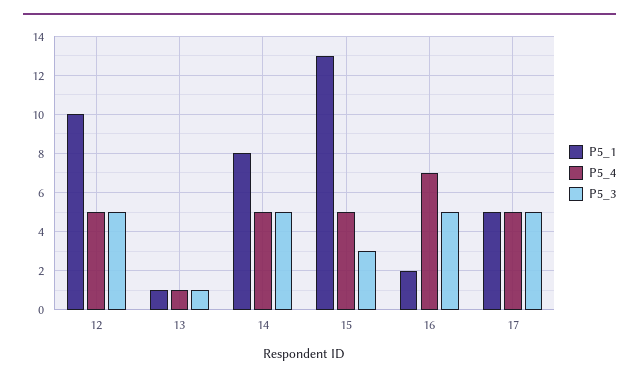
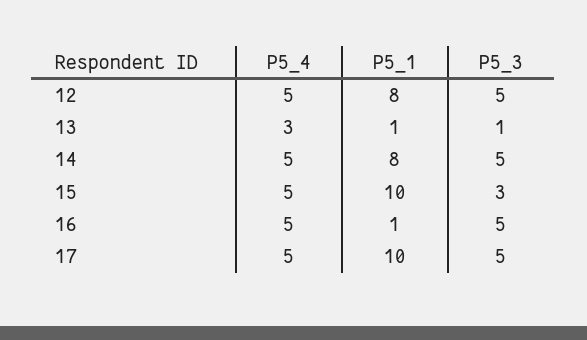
  {
    "P5_1": {
-     "12": 10,
+     "12": 8,
      "13": 1,
      "14": 8,
-     "15": 13,
+     "15": 10,
-     "16": 2,
+     "16": 1,
-     "17": 5
+     "17": 10
    },
    "P5_4": {
      "12": 5,
-     "13": 1,
+     "13": 3,
      "14": 5,
      "15": 5,
-     "16": 7,
+     "16": 5,
      "17": 5
    },
    "P5_3": {
      "12": 5,
      "13": 1,
      "14": 5,
      "15": 3,
      "16": 5,
      "17": 5
    }
  }

